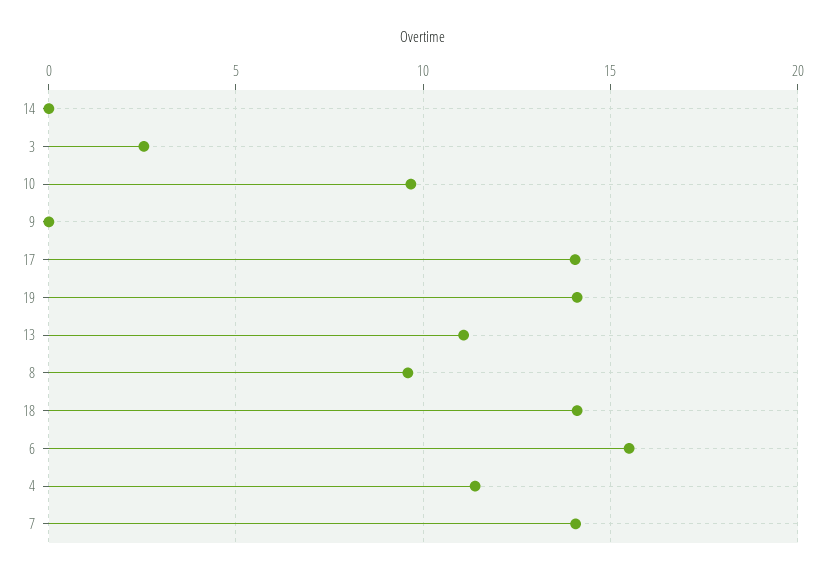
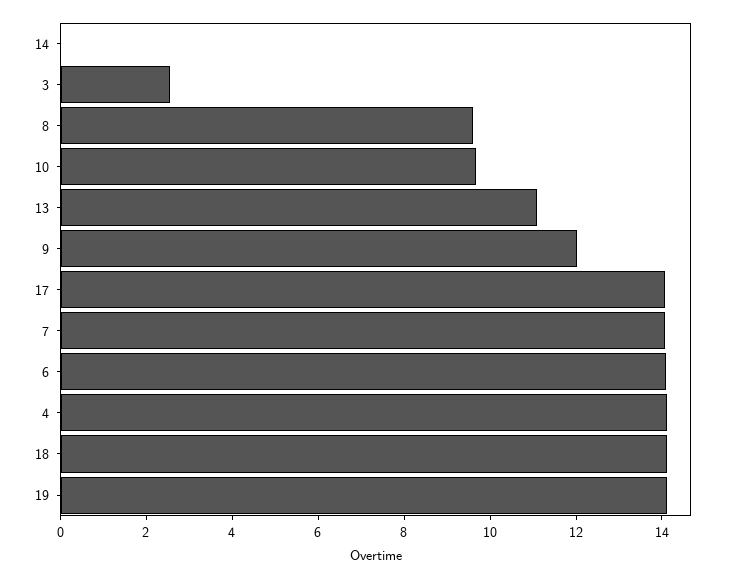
  {
    "14": 0,
    "3": 2.5,
    "10": 9.5,
-   "9": 0,
+   "9": 12,
    "17": 14,
    "19": 14,
    "13": 11,
    "8": 9.5,
    "18": 14,
-   "6": 15.5,
+   "6": 14,
-   "4": 11.5,
+   "4": 14,
    "7": 14
  }

